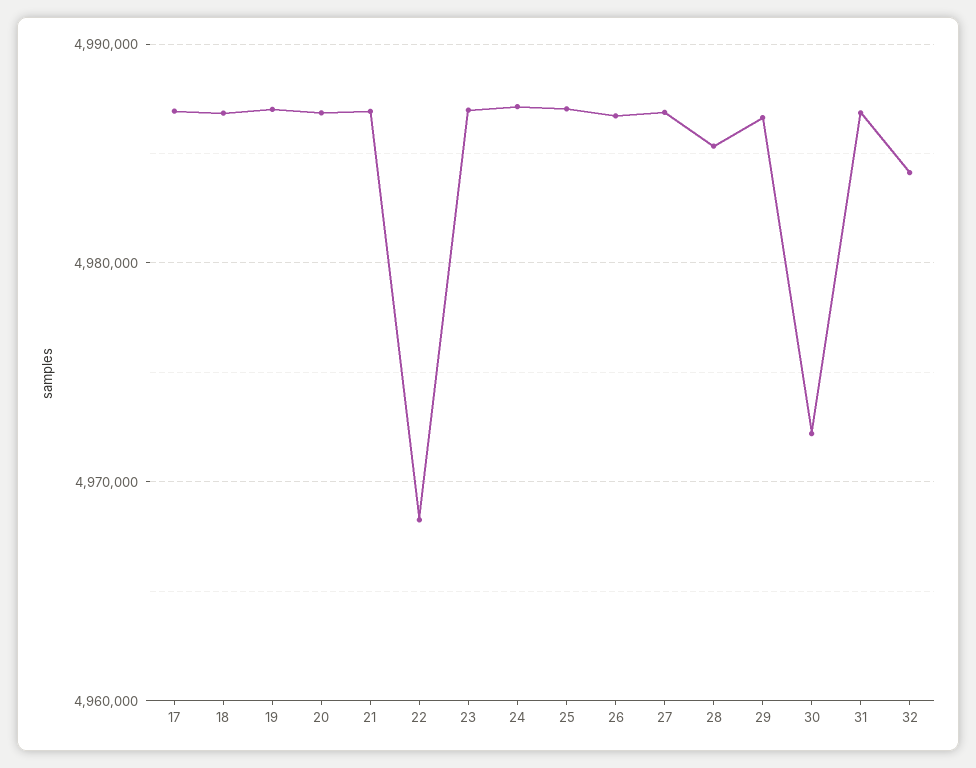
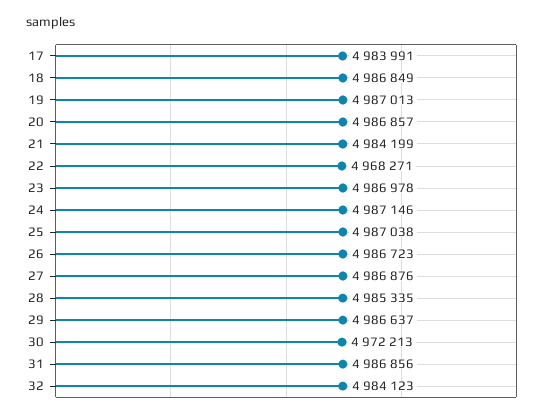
  {
-   "17": 4987000,
+   "17": 4983991,
    "18": 4986849,
    "19": 4987013,
    "20": 4986857,
-   "21": 4987000,
+   "21": 4984199,
    "22": 4968271,
    "23": 4986978,
    "24": 4987146,
    "25": 4987038,
    "26": 4986723,
    "27": 4986876,
    "28": 4985335,
    "29": 4986637,
    "30": 4972213,
    "31": 4986856,
    "32": 4984123
  }

